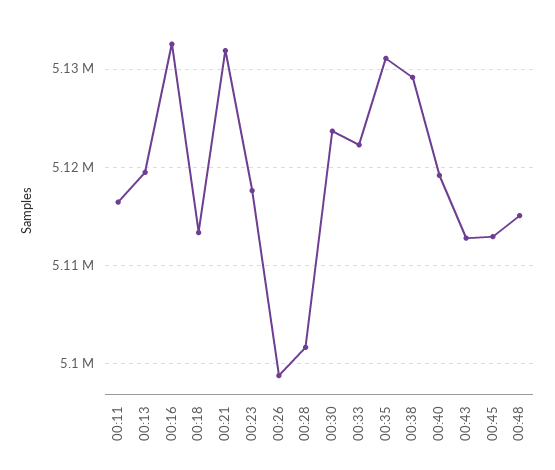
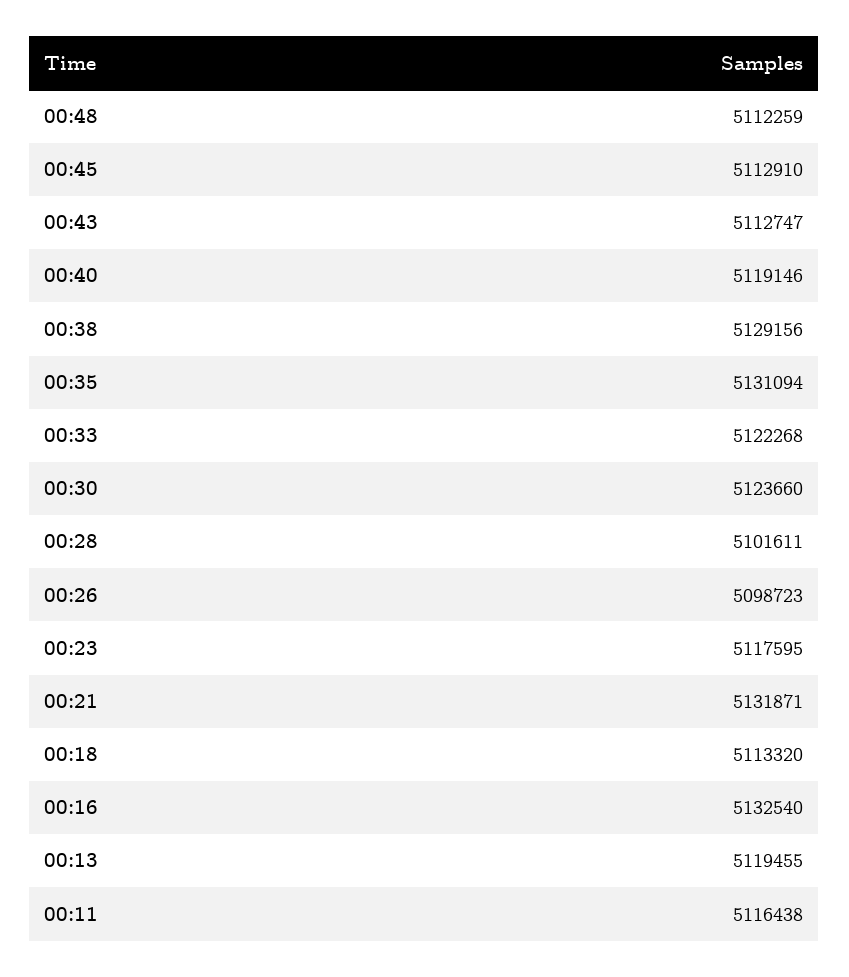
  {
    "00:11": 5116438,
    "00:13": 5119455,
    "00:16": 5132540,
    "00:18": 5113320,
    "00:21": 5131871,
    "00:23": 5117595,
    "00:26": 5098723,
    "00:28": 5101611,
    "00:30": 5123660,
    "00:33": 5122268,
    "00:35": 5131094,
    "00:38": 5129156,
    "00:40": 5119146,
    "00:43": 5112747,
    "00:45": 5112910,
-   "00:48": 5115000
+   "00:48": 5112259
  }

